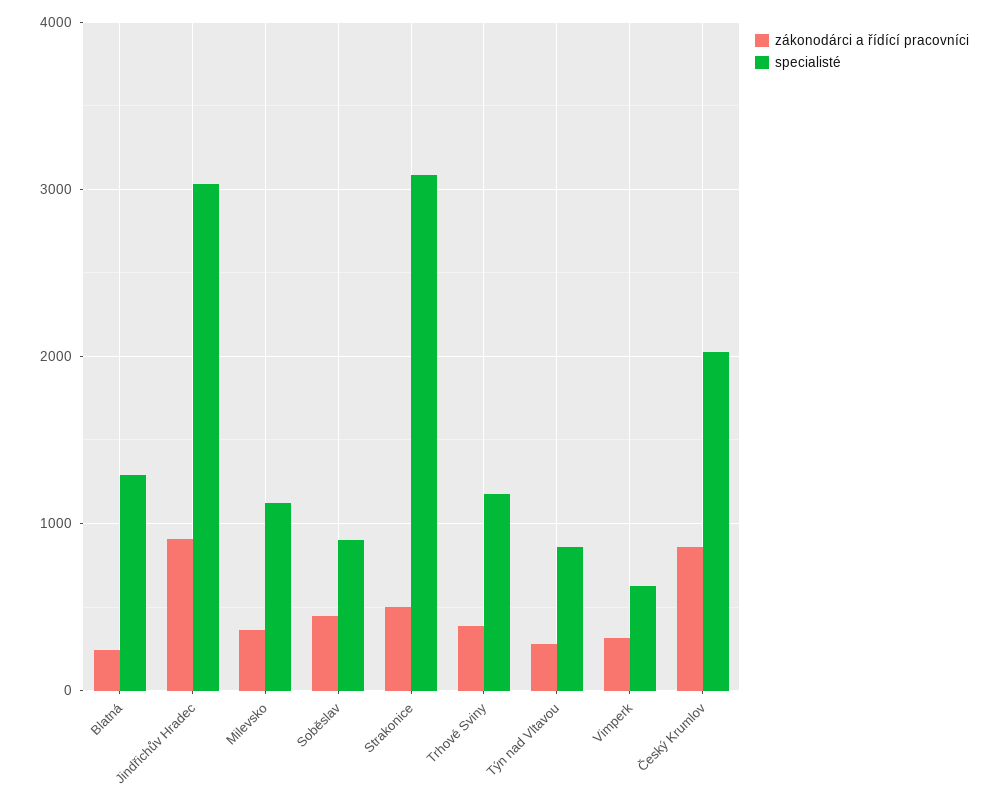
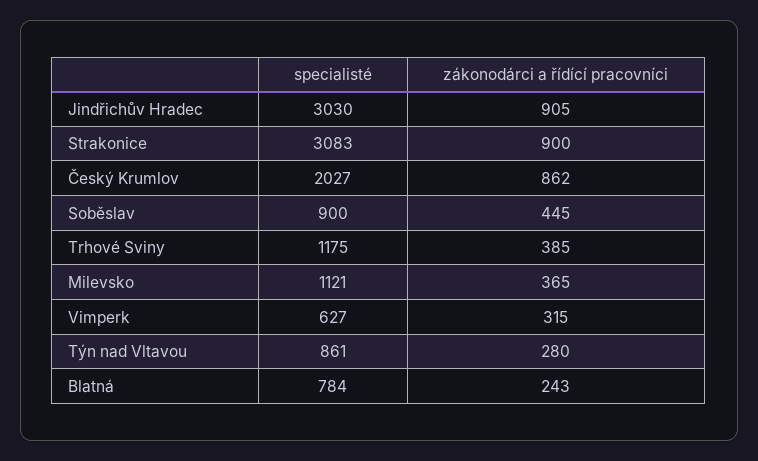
  {
    "zákonodárci a řídící pracovníci": {
      "Blatná": 243,
      "Jindřichův Hradec": 905,
      "Milevsko": 365,
      "Soběslav": 445,
-     "Strakonice": 500,
+     "Strakonice": 900,
      "Trhové Sviny": 385,
      "Týn nad Vltavou": 280,
      "Vimperk": 315,
      "Český Krumlov": 862
    },
    "specialisté": {
-     "Blatná": 1300,
+     "Blatná": 784,
      "Jindřichův Hradec": 3030,
      "Milevsko": 1121,
      "Soběslav": 900,
      "Strakonice": 3083,
      "Trhové Sviny": 1175,
      "Týn nad Vltavou": 861,
      "Vimperk": 627,
      "Český Krumlov": 2027
    }
  }

